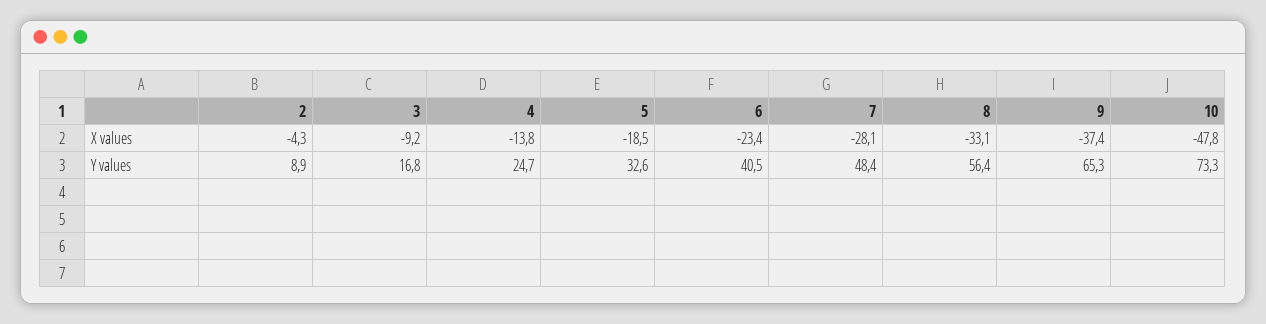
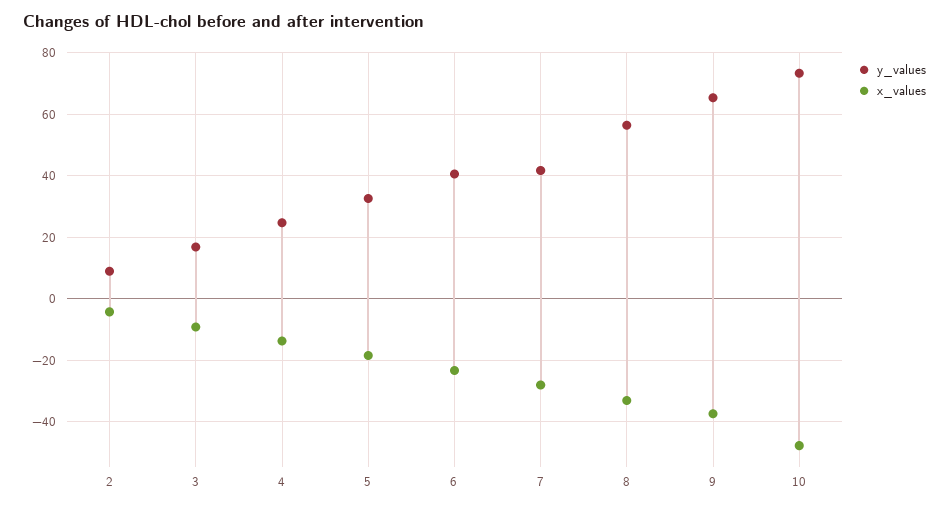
  {
    "X values": {
      "2": -4.3,
      "3": -9.2,
      "4": -13.8,
      "5": -18.5,
      "6": -23.4,
      "7": -28.1,
      "8": -33.1,
      "9": -37.4,
      "10": -47.8
    },
    "Y values": {
      "2": 8.9,
      "3": 16.8,
      "4": 24.7,
      "5": 32.6,
      "6": 40.5,
-     "7": 48.4,
+     "7": 42,
      "8": 56.4,
      "9": 65.3,
      "10": 73.3
    }
  }

